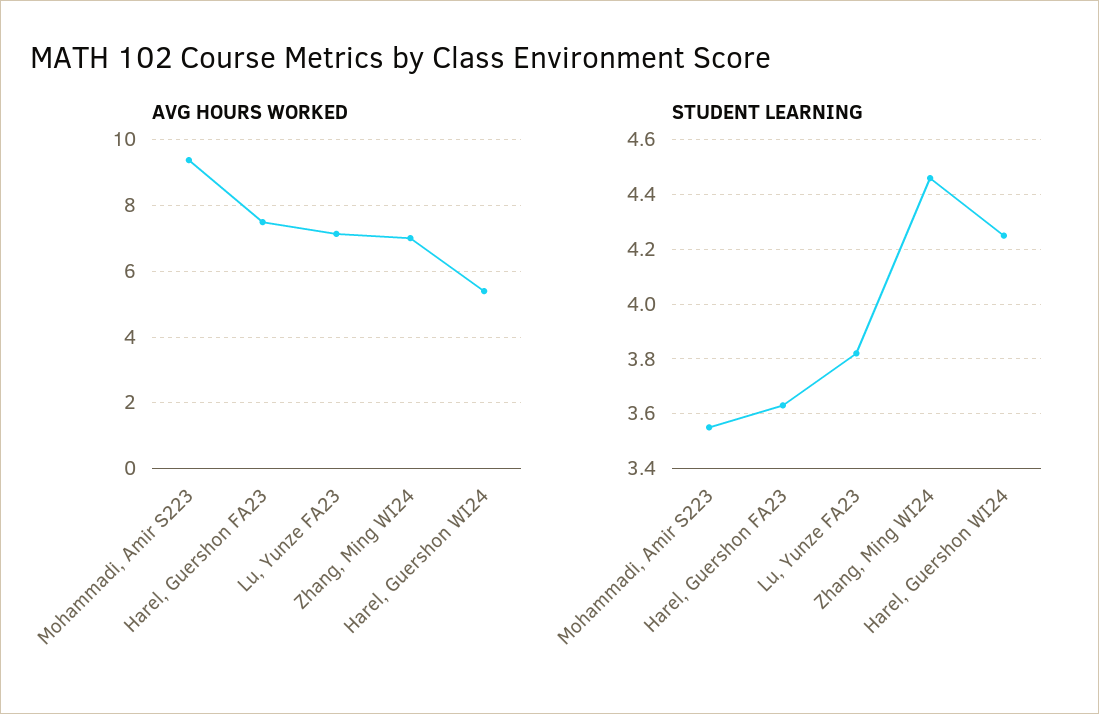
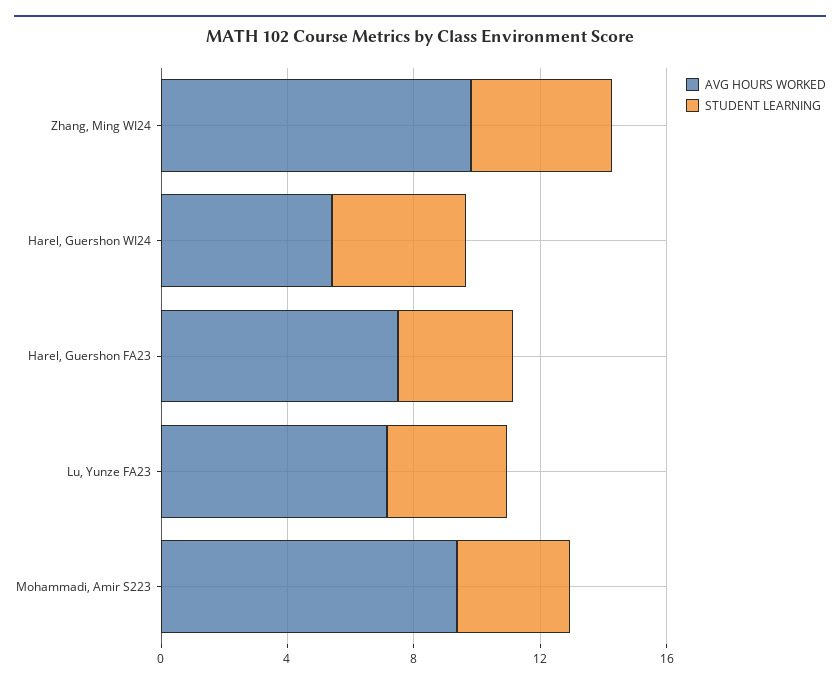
  {
    "AVG HOURS WORKED": {
      "Mohammadi, Amir S223": 9.4,
      "Harel, Guershon FA23": 7.6,
      "Lu, Yunze FA23": 7.2,
-     "Zhang, Ming WI24": 7,
+     "Zhang, Ming WI24": 10,
      "Harel, Guershon WI24": 5.4
    },
    "STUDENT LEARNING": {
      "Mohammadi, Amir S223": 3.55,
      "Harel, Guershon FA23": 3.65,
      "Lu, Yunze FA23": 3.8,
      "Zhang, Ming WI24": 4.45,
      "Harel, Guershon WI24": 4.25
    }
  }

